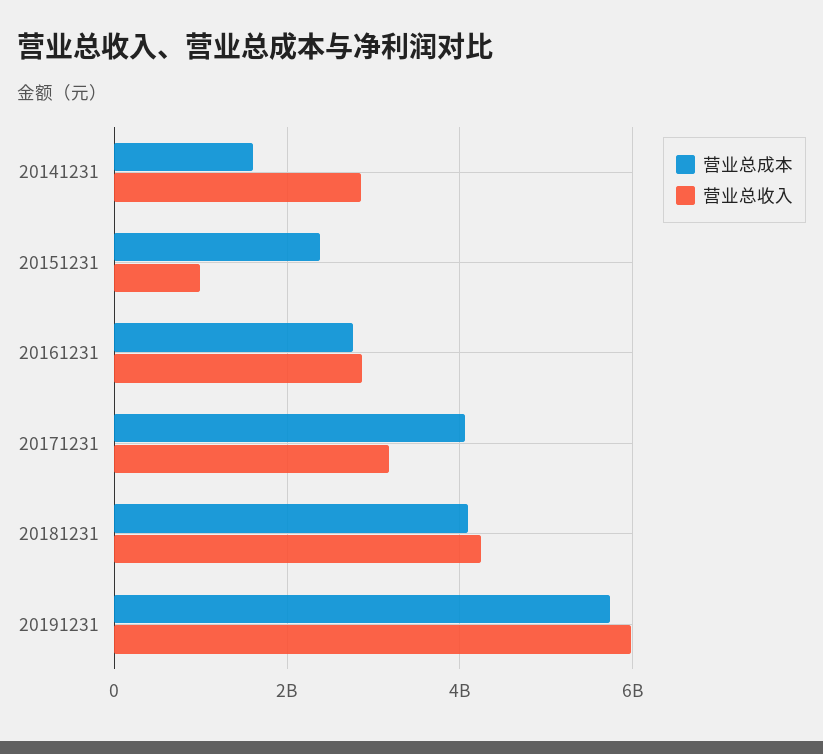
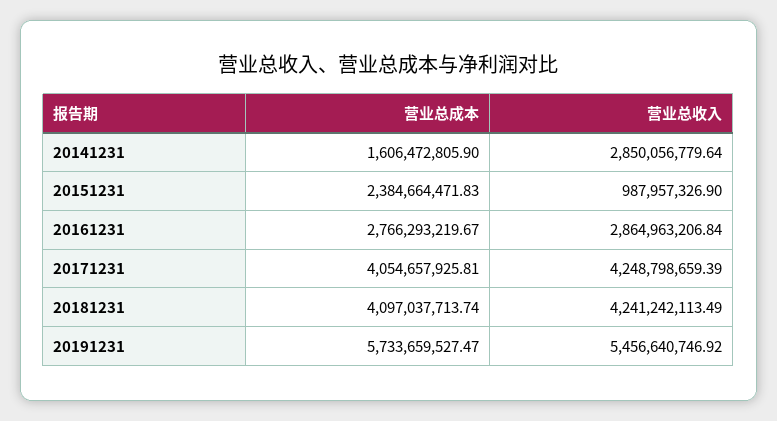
  {
    "营业总成本": {
      "20141231": 1606472805.9,
      "20151231": 2384664471.83,
      "20161231": 2766293219.67,
      "20171231": 4054657925.81,
      "20181231": 4097037713.74,
      "20191231": 5733659527.47
    },
    "营业总收入": {
      "20141231": 2850056779.64,
      "20151231": 987957326.9,
      "20161231": 2864963206.84,
-     "20171231": 3200000000,
+     "20171231": 4248798659.39,
      "20181231": 4241242113.49,
-     "20191231": 6000000000
+     "20191231": 5456640746.92
    }
  }

